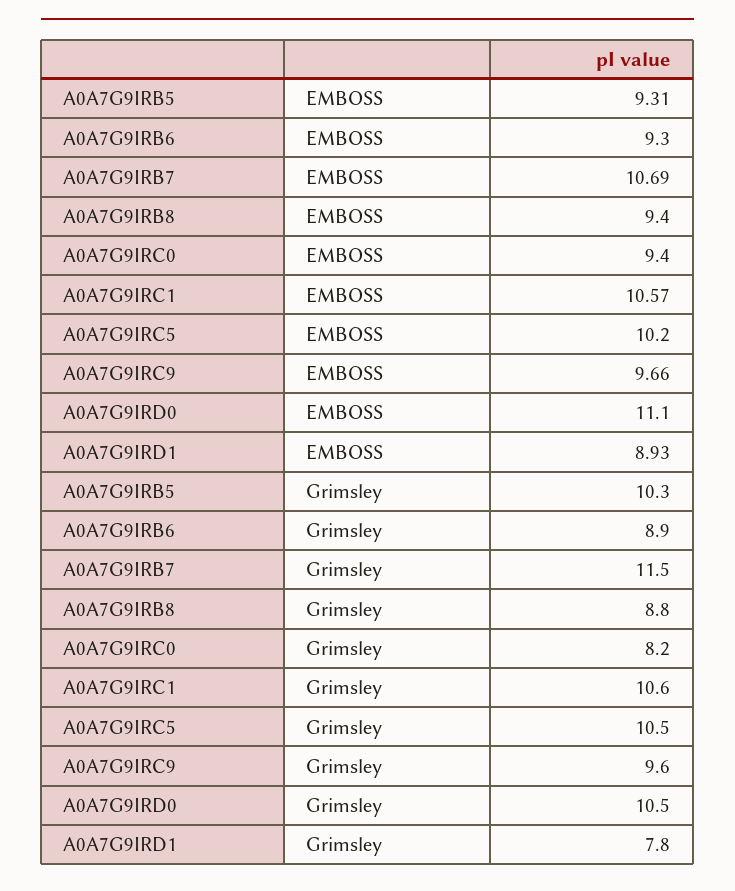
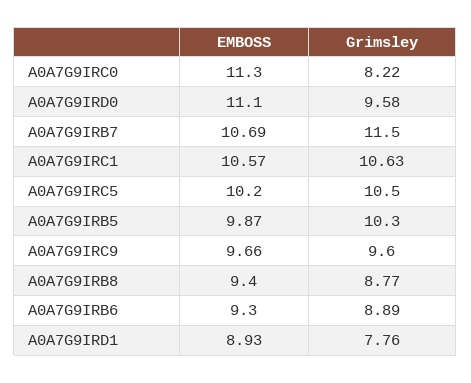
  {
    "A0A7G9IRB5": {
-     "EMBOSS": 9.31,
+     "EMBOSS": 9.87,
      "Grimsley": 10.3
    },
    "A0A7G9IRB6": {
      "EMBOSS": 9.3,
      "Grimsley": 8.89
    },
    "A0A7G9IRB7": {
      "EMBOSS": 10.69,
      "Grimsley": 11.5
    },
    "A0A7G9IRB8": {
      "EMBOSS": 9.4,
      "Grimsley": 8.77
    },
    "A0A7G9IRC0": {
-     "EMBOSS": 9.4,
+     "EMBOSS": 11.3,
      "Grimsley": 8.22
    },
    "A0A7G9IRC1": {
      "EMBOSS": 10.57,
      "Grimsley": 10.63
    },
    "A0A7G9IRC5": {
      "EMBOSS": 10.2,
      "Grimsley": 10.5
    },
    "A0A7G9IRC9": {
      "EMBOSS": 9.66,
      "Grimsley": 9.6
    },
    "A0A7G9IRD0": {
      "EMBOSS": 11.1,
-     "Grimsley": 10.5
+     "Grimsley": 9.58
    },
    "A0A7G9IRD1": {
      "EMBOSS": 8.93,
      "Grimsley": 7.76
    }
  }

